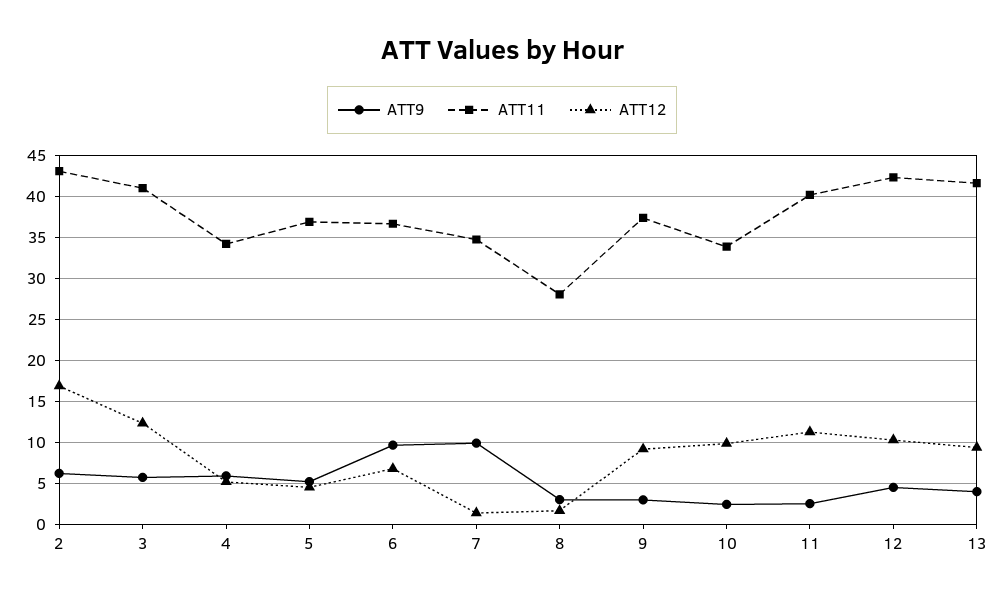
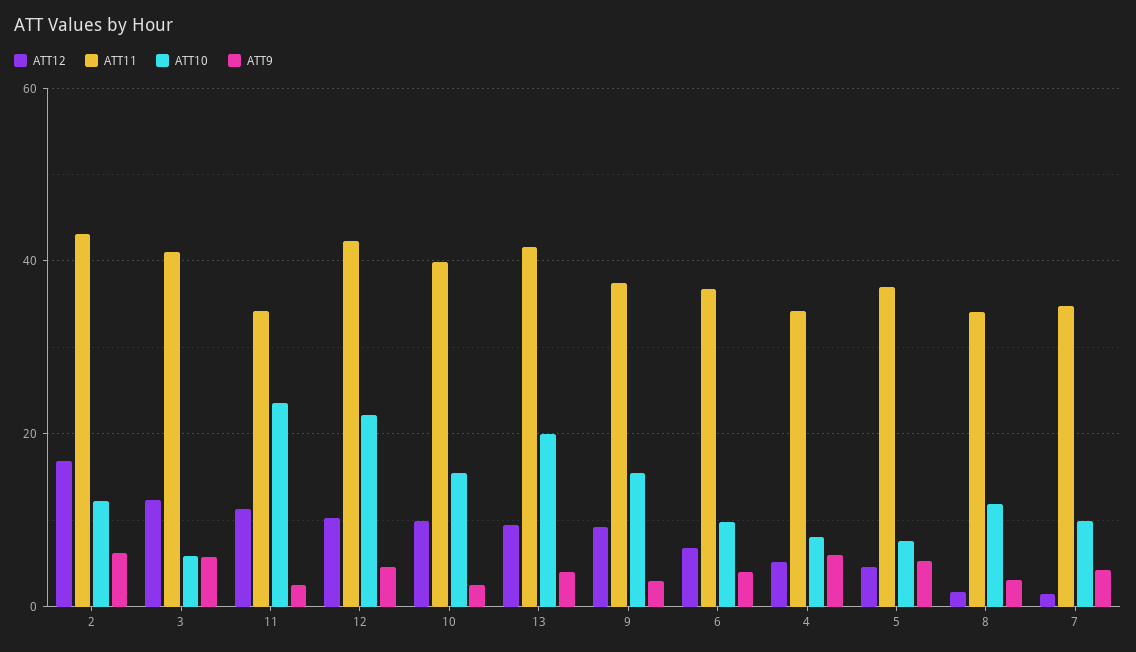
  {
    "ATT9": {
      "2": 6,
      "3": 6,
      "4": 6,
      "5": 5,
-     "6": 10,
+     "6": 4,
-     "7": 10,
+     "7": 4,
      "8": 3,
      "9": 3,
      "10": 2,
      "11": 3,
      "12": 5,
      "13": 4
    },
    "ATT11": {
      "2": 43,
      "3": 41,
      "4": 34,
      "5": 37,
      "6": 37,
      "7": 35,
-     "8": 28,
+     "8": 34,
      "9": 37,
-     "10": 34,
+     "10": 40,
-     "11": 40,
+     "11": 34,
      "12": 42,
      "13": 42
    },
    "ATT12": {
      "2": 17,
      "3": 12,
      "4": 5,
      "5": 5,
      "6": 7,
      "7": 1,
      "8": 2,
      "9": 9,
      "10": 10,
      "11": 11,
      "12": 10,
      "13": 9
-   }
+   },
+   "ATT10": {
+     "2": 12,
+     "3": 6,
+     "11": 24,
+     "12": 22,
+     "10": 16,
+     "13": 20,
+     "9": 16,
+     "6": 10,
+     "4": 8,
+     "5": 8,
+     "8": 12,
+     "7": 10
+   }
  }

